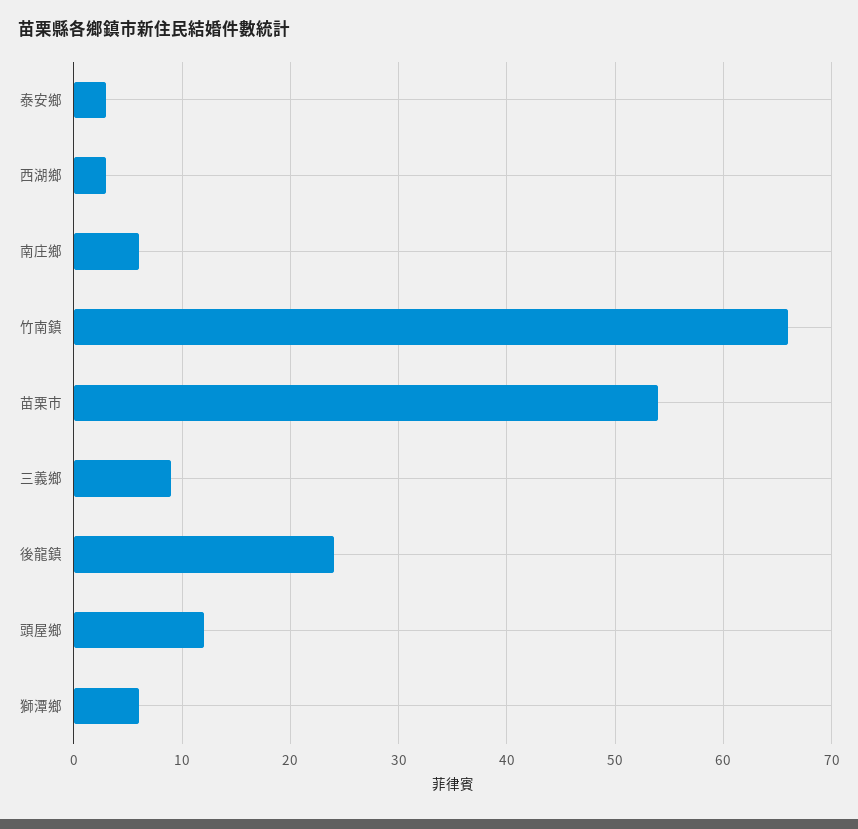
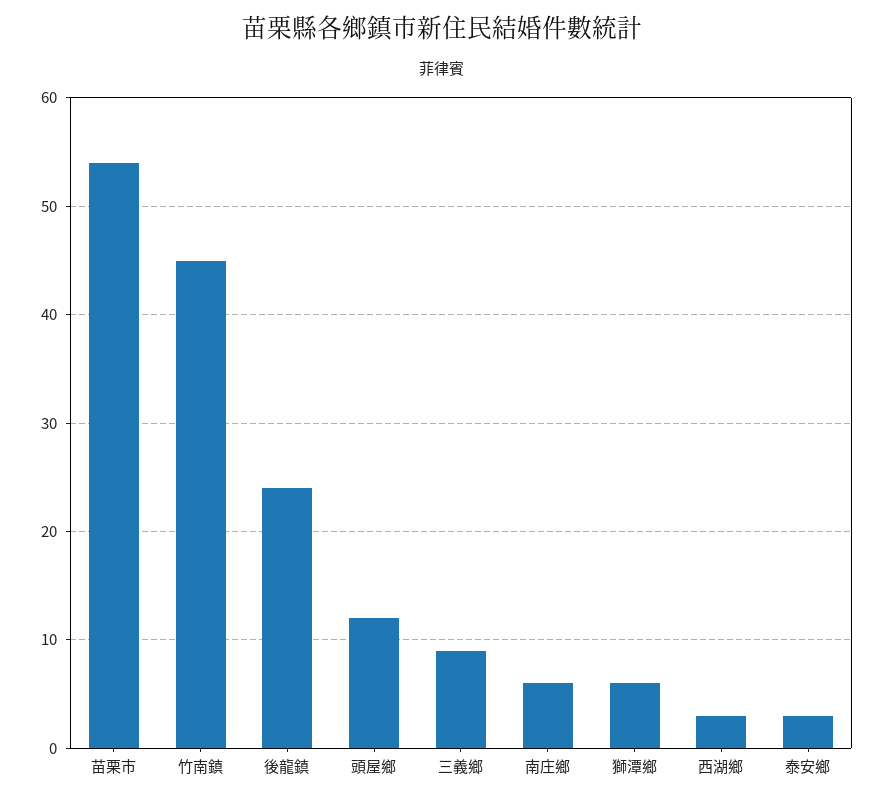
  {
    "泰安鄉": 3,
    "西湖鄉": 3,
    "南庄鄉": 6,
-   "竹南鎮": 66,
+   "竹南鎮": 45,
    "苗栗市": 54,
    "三義鄉": 9,
    "後龍鎮": 24,
    "頭屋鄉": 12,
    "獅潭鄉": 6
  }

